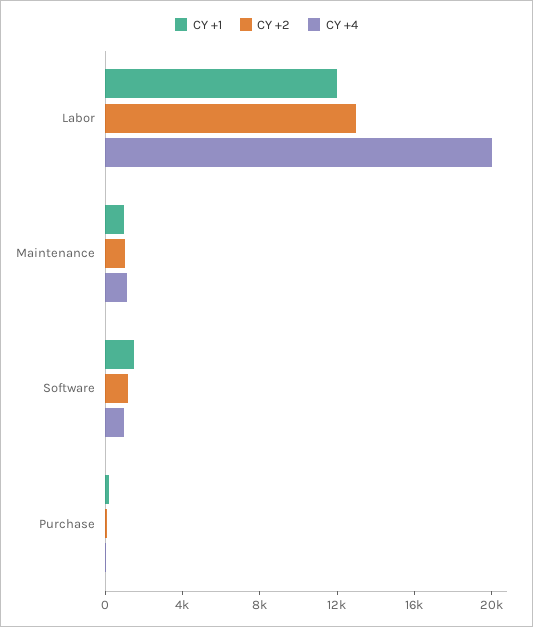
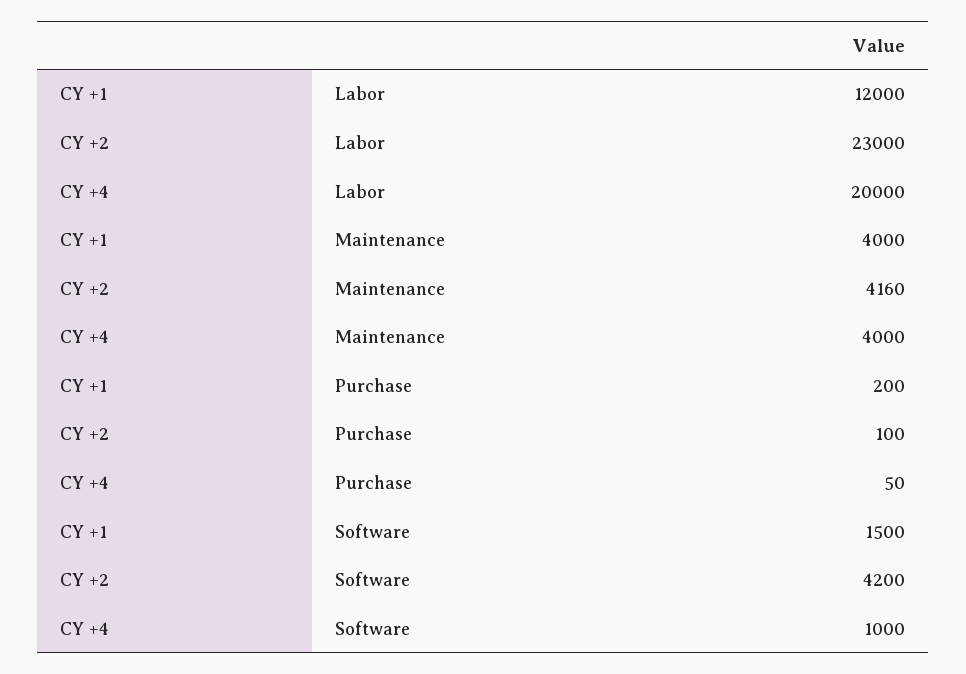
  {
    "CY +1": {
      "Labor": 12000,
-     "Maintenance": 1000,
+     "Maintenance": 4000,
      "Software": 1500,
      "Purchase": 200
    },
    "CY +2": {
-     "Labor": 13000,
+     "Labor": 23000,
-     "Maintenance": 1000,
+     "Maintenance": 4160,
-     "Software": 1000,
+     "Software": 4200,
      "Purchase": 100
    },
    "CY +4": {
      "Labor": 20000,
-     "Maintenance": 1000,
+     "Maintenance": 4000,
      "Software": 1000,
      "Purchase": 50
    }
  }

